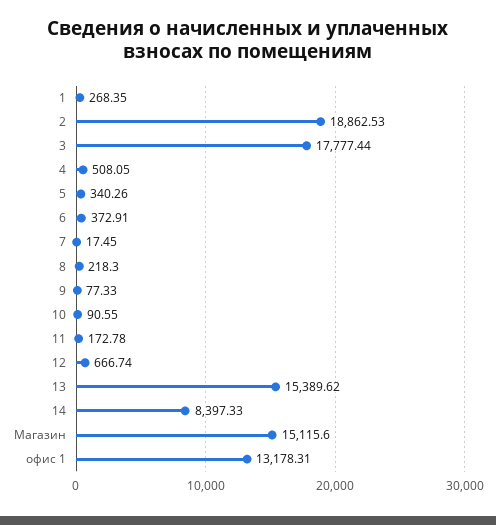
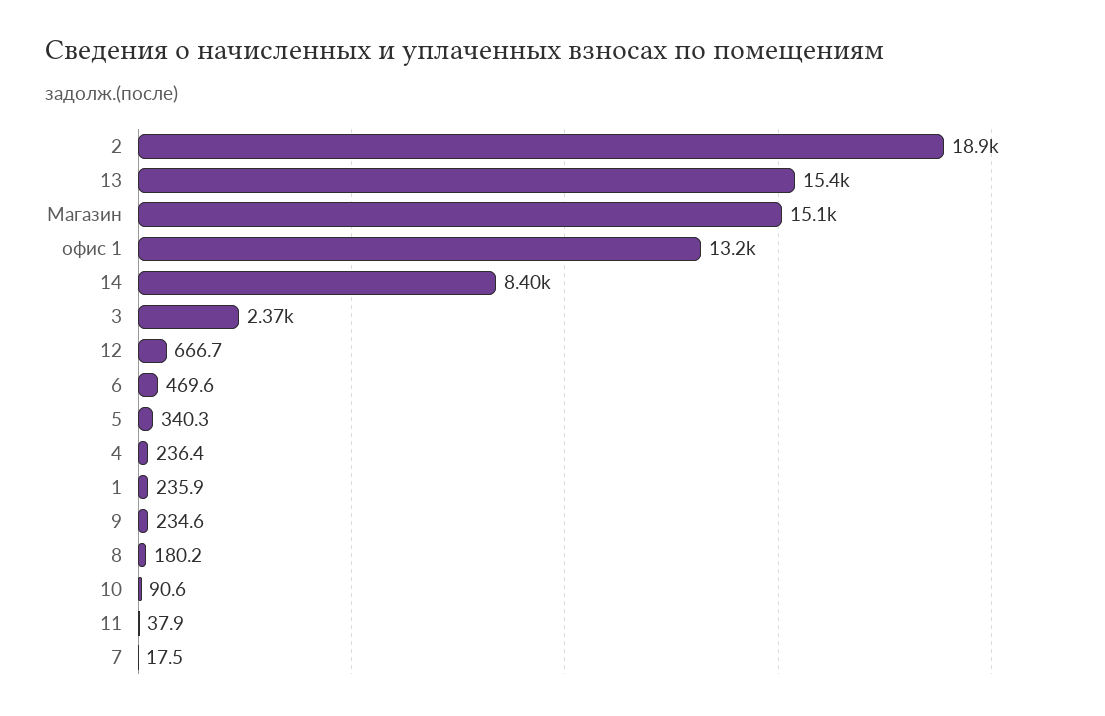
  {
-   "1": 268.35,
+   "1": 235.9,
    "2": 18862.53,
-   "3": 17777.44,
+   "3": 2370,
-   "4": 508.05,
+   "4": 236.4,
    "5": 340.26,
-   "6": 372.91,
+   "6": 469.6,
    "7": 17.45,
-   "8": 218.3,
+   "8": 180.2,
-   "9": 77.33,
+   "9": 234.6,
    "10": 90.55,
-   "11": 172.78,
+   "11": 37.9,
    "12": 666.74,
    "13": 15389.62,
    "14": 8397.33,
    "Магазин": 15115.6,
    "офис 1": 13178.31
  }

